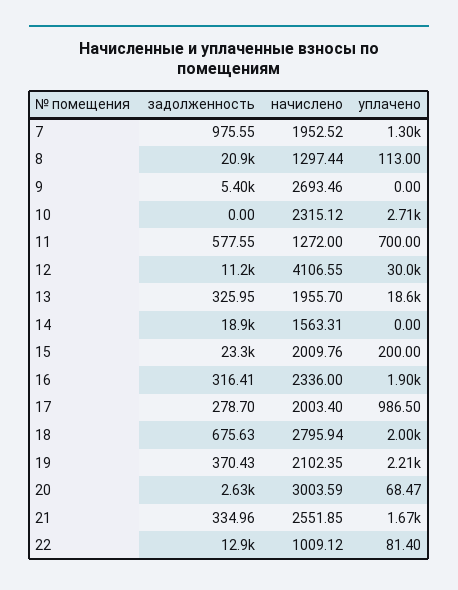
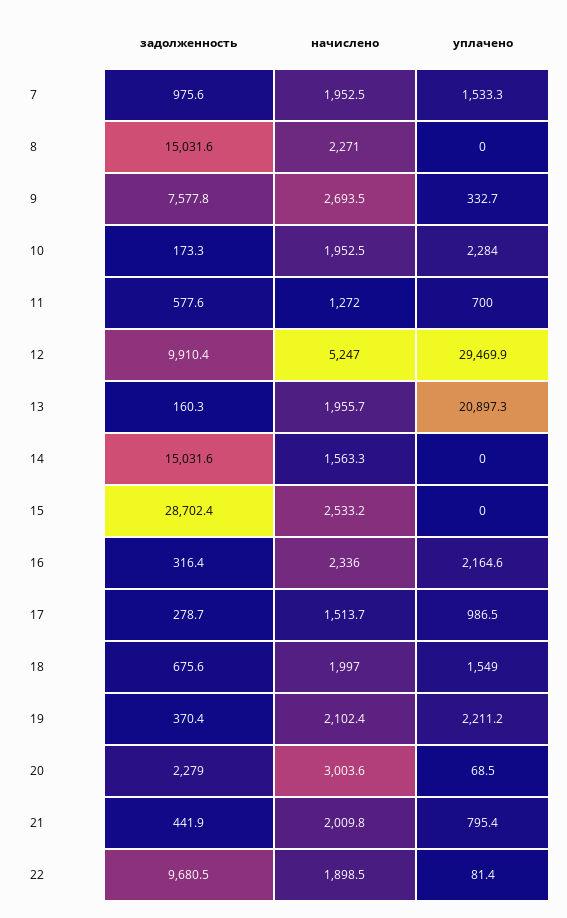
  {
    "задолженность": {
      "7": 975.55,
-     "8": 20900,
+     "8": 15031.6,
-     "9": 5400,
+     "9": 7577.8,
-     "10": 0,
+     "10": 173.3,
      "11": 577.55,
-     "12": 11200,
+     "12": 9910.4,
-     "13": 325.95,
+     "13": 160.3,
-     "14": 18900,
+     "14": 15031.6,
-     "15": 23300,
+     "15": 28702.4,
      "16": 316.41,
      "17": 278.7,
      "18": 675.63,
      "19": 370.43,
-     "20": 2630,
+     "20": 2279,
-     "21": 334.96,
+     "21": 441.9,
-     "22": 12900
+     "22": 9680.5
    },
    "начислено": {
      "7": 1952.52,
-     "8": 1297.44,
+     "8": 2271,
      "9": 2693.46,
-     "10": 2315.12,
+     "10": 1952.5,
      "11": 1272,
-     "12": 4106.55,
+     "12": 5247,
      "13": 1955.7,
      "14": 1563.31,
-     "15": 2009.76,
+     "15": 2533.2,
      "16": 2336,
-     "17": 2003.4,
+     "17": 1513.7,
-     "18": 2795.94,
+     "18": 1997,
      "19": 2102.35,
      "20": 3003.59,
-     "21": 2551.85,
+     "21": 2009.8,
-     "22": 1009.12
+     "22": 1898.5
    },
    "уплачено": {
-     "7": 1300,
+     "7": 1533.3,
-     "8": 113,
+     "8": 0,
-     "9": 0,
+     "9": 332.7,
-     "10": 2710,
+     "10": 2284,
      "11": 700,
-     "12": 30000,
+     "12": 29469.9,
-     "13": 18600,
+     "13": 20897.3,
      "14": 0,
-     "15": 200,
+     "15": 0,
-     "16": 1900,
+     "16": 2164.6,
      "17": 986.5,
-     "18": 2000,
+     "18": 1549,
      "19": 2211.2,
      "20": 68.47,
-     "21": 1670,
+     "21": 795.4,
      "22": 81.4
    }
  }

